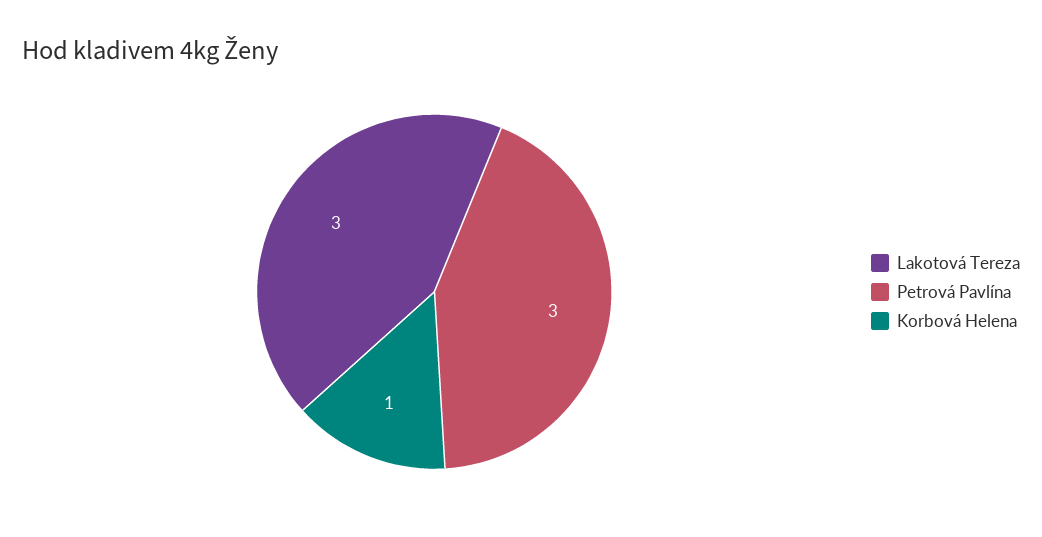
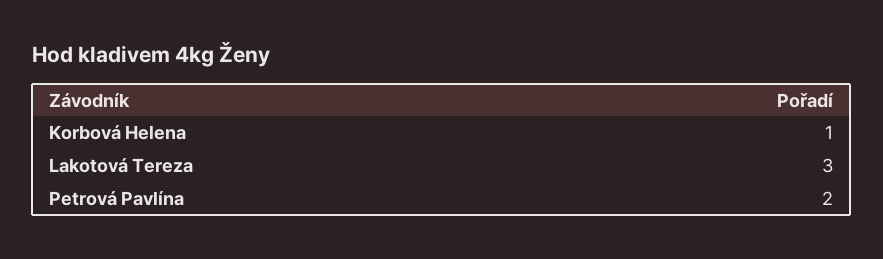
  {
    "Lakotová Tereza": 3,
-   "Petrová Pavlína": 3,
+   "Petrová Pavlína": 2,
    "Korbová Helena": 1
  }

